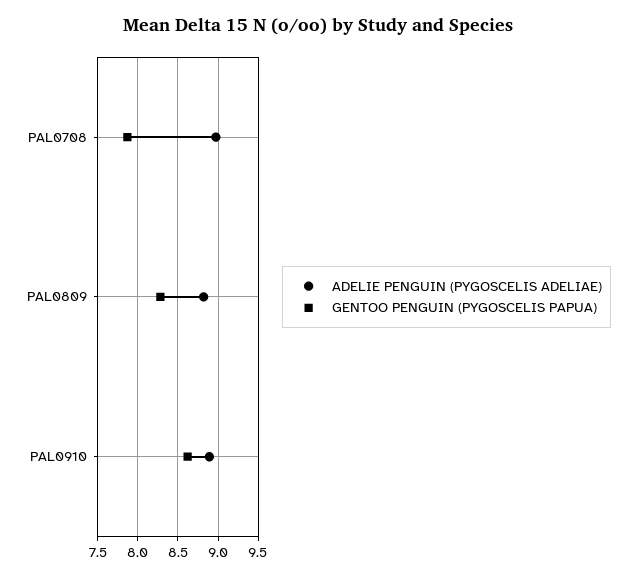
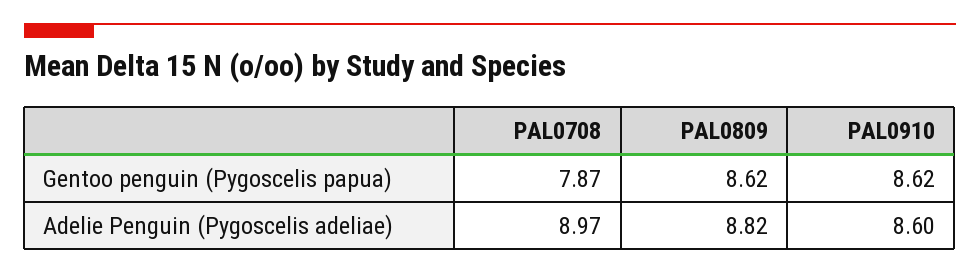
  {
    "ADELIE PENGUIN (PYGOSCELIS ADELIAE)": {
      "PAL0708": 8.97,
      "PAL0809": 8.82,
-     "PAL0910": 8.9
+     "PAL0910": 8.6
    },
    "GENTOO PENGUIN (PYGOSCELIS PAPUA)": {
      "PAL0708": 7.87,
-     "PAL0809": 8.3,
+     "PAL0809": 8.62,
      "PAL0910": 8.62
    }
  }

